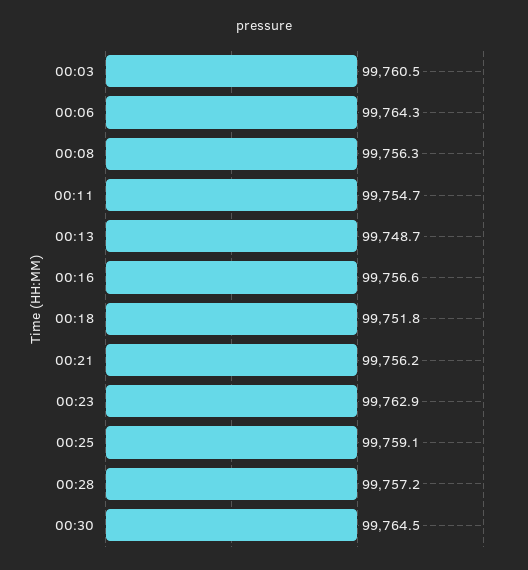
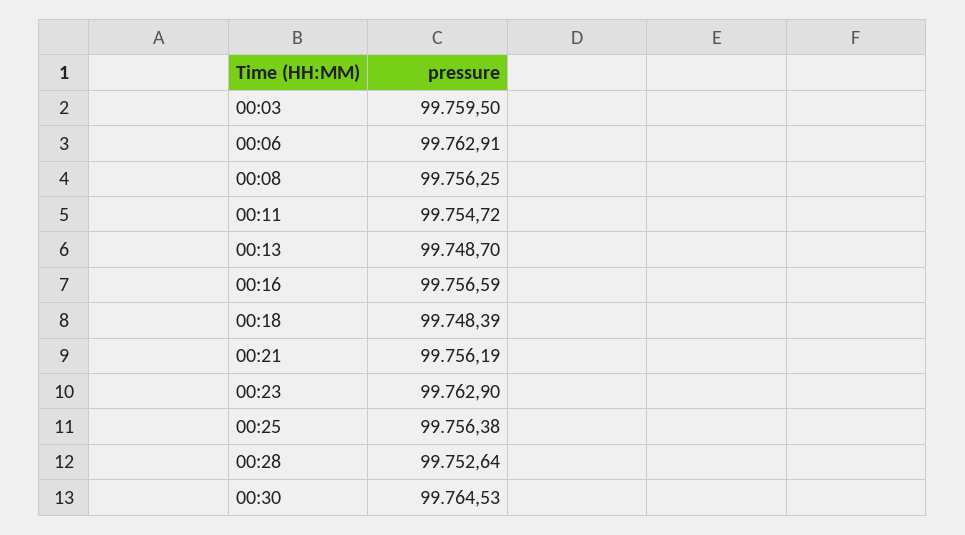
  {
-   "00:03": 99760.5,
+   "00:03": 99759.5,
-   "00:06": 99764.3,
+   "00:06": 99762.91,
    "00:08": 99756.25,
    "00:11": 99754.72,
    "00:13": 99748.7,
    "00:16": 99756.59,
-   "00:18": 99751.8,
+   "00:18": 99748.39,
    "00:21": 99756.19,
    "00:23": 99762.9,
-   "00:25": 99759.1,
+   "00:25": 99756.38,
-   "00:28": 99757.2,
+   "00:28": 99752.64,
    "00:30": 99764.53
  }

